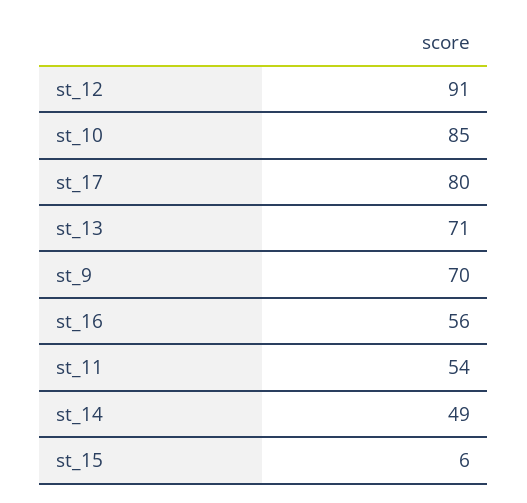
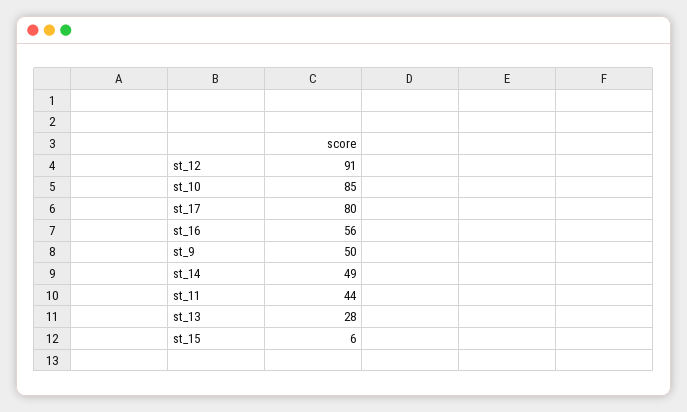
  {
    "st_12": 91,
    "st_10": 85,
    "st_17": 80,
-   "st_13": 71,
+   "st_13": 28,
-   "st_9": 70,
+   "st_9": 50,
    "st_16": 56,
-   "st_11": 54,
+   "st_11": 44,
    "st_14": 49,
    "st_15": 6
  }

